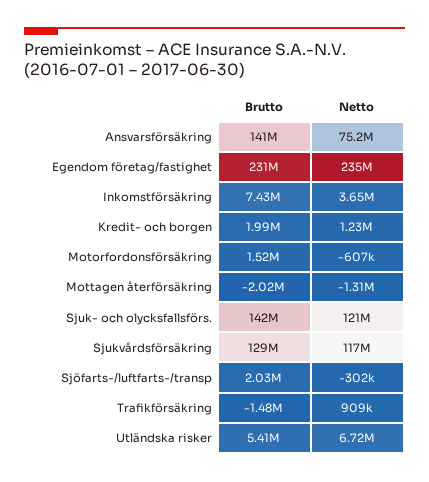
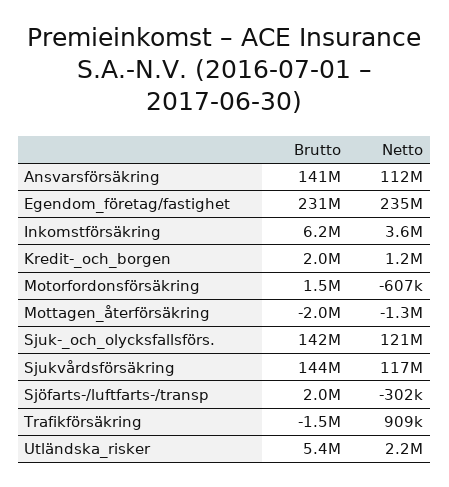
  {
    "Brutto": {
      "Ansvarsförsäkring": 141000000,
      "Egendom företag/fastighet": 231000000,
-     "Inkomstförsäkring": 7430000,
+     "Inkomstförsäkring": 6200000,
      "Kredit- och borgen": 1990000,
      "Motorfordonsförsäkring": 1520000,
      "Mottagen återförsäkring": -2020000,
      "Sjuk- och olycksfallsförs.": 142000000,
-     "Sjukvårdsförsäkring": 129000000,
+     "Sjukvårdsförsäkring": 144000000,
      "Sjöfarts-/luftfarts-/transp": 2030000,
      "Trafikförsäkring": -1480000,
      "Utländska risker": 5410000
    },
    "Netto": {
-     "Ansvarsförsäkring": 75200000,
+     "Ansvarsförsäkring": 112000000,
      "Egendom företag/fastighet": 235000000,
      "Inkomstförsäkring": 3650000,
      "Kredit- och borgen": 1230000,
      "Motorfordonsförsäkring": -607000,
      "Mottagen återförsäkring": -1310000,
      "Sjuk- och olycksfallsförs.": 121000000,
      "Sjukvårdsförsäkring": 117000000,
      "Sjöfarts-/luftfarts-/transp": -302000,
      "Trafikförsäkring": 909000,
-     "Utländska risker": 6720000
+     "Utländska risker": 2200000
    }
  }

